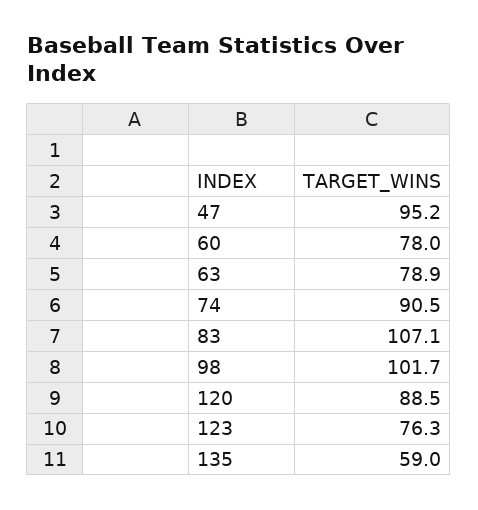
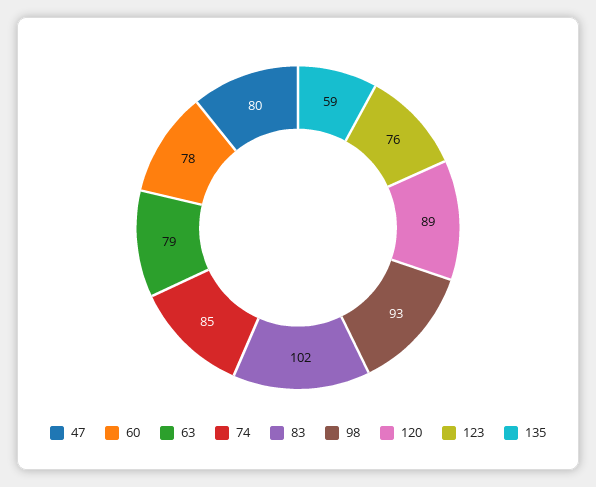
  {
-   "47": 95.2,
+   "47": 80,
    "60": 78,
    "63": 78.9,
-   "74": 90.5,
+   "74": 85,
-   "83": 107.1,
+   "83": 102,
-   "98": 101.7,
+   "98": 93,
    "120": 88.5,
    "123": 76.3,
    "135": 59
  }

